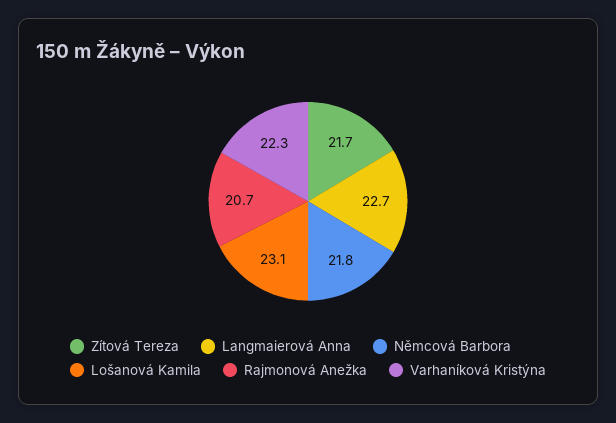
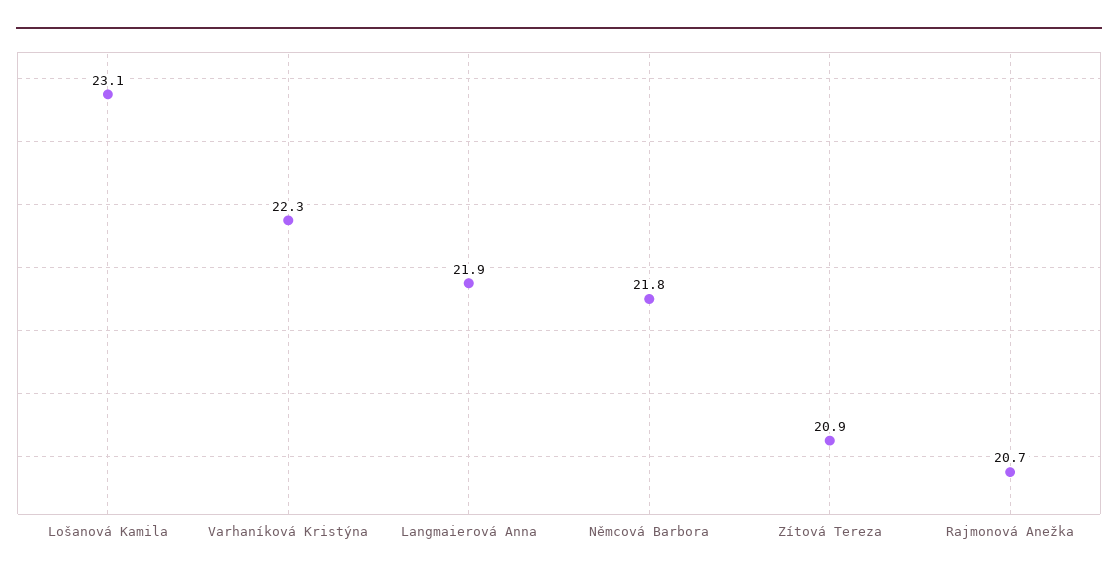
  {
-   "Zítová Tereza": 21.7,
+   "Zítová Tereza": 20.9,
-   "Langmaierová Anna": 22.7,
+   "Langmaierová Anna": 21.9,
    "Němcová Barbora": 21.8,
    "Lošanová Kamila": 23.1,
    "Rajmonová Anežka": 20.7,
    "Varhaníková Kristýna": 22.3
  }

